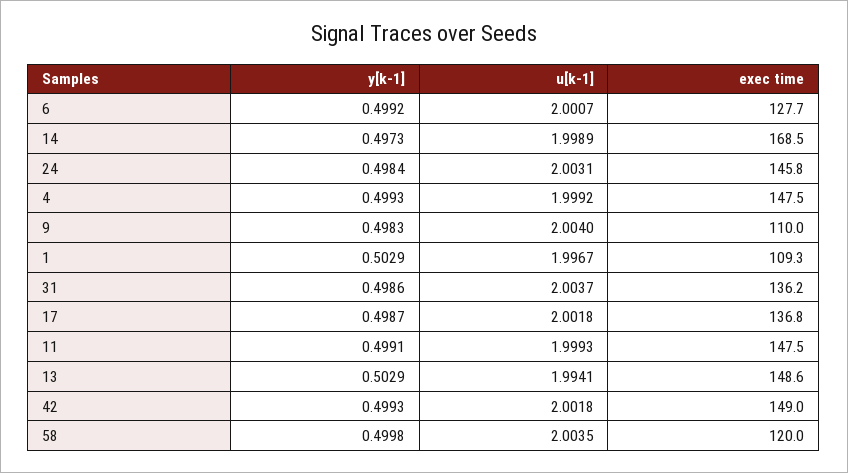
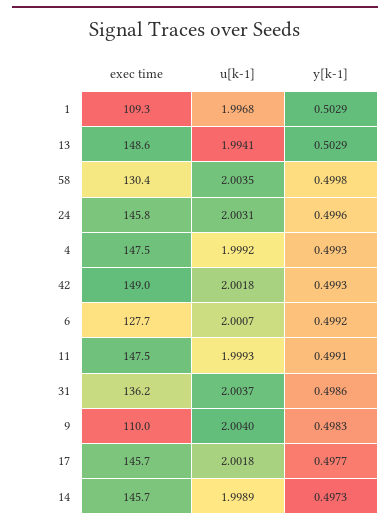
  {
    "y[k-1]": {
      "6": 0.4992,
      "14": 0.4973,
-     "24": 0.4984,
+     "24": 0.4996,
      "4": 0.4993,
      "9": 0.4983,
      "1": 0.5029,
      "31": 0.4986,
-     "17": 0.4987,
+     "17": 0.4977,
      "11": 0.4991,
      "13": 0.5029,
      "42": 0.4993,
      "58": 0.4998
    },
    "u[k-1]": {
      "6": 2.0007,
      "14": 1.9989,
      "24": 2.0031,
      "4": 1.9992,
      "9": 2.004,
-     "1": 1.9967,
+     "1": 1.9968,
      "31": 2.0037,
      "17": 2.0018,
      "11": 1.9993,
      "13": 1.9941,
      "42": 2.0018,
      "58": 2.0035
    },
    "exec time": {
      "6": 127.7,
-     "14": 168.5,
+     "14": 145.7,
      "24": 145.8,
      "4": 147.5,
      "9": 110,
      "1": 109.3,
      "31": 136.2,
-     "17": 136.8,
+     "17": 145.7,
      "11": 147.5,
      "13": 148.6,
      "42": 149,
-     "58": 120
+     "58": 130.4
    }
  }

